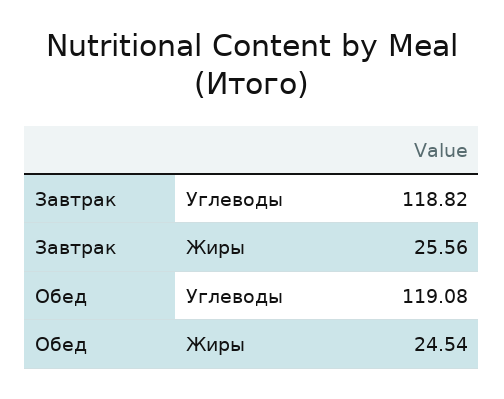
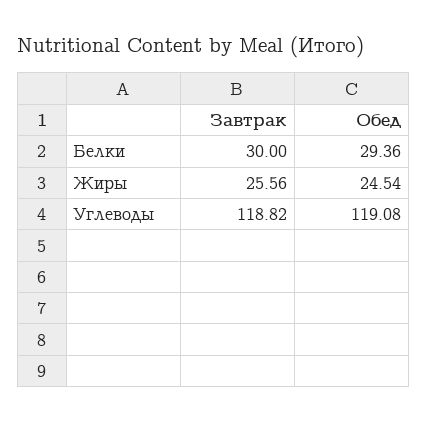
  {
    "Завтрак": {
      "Углеводы": 118.82,
-     "Жиры": 25.56
+     "Жиры": 25.56,
+     "Белки": 30
    },
    "Обед": {
      "Углеводы": 119.08,
-     "Жиры": 24.54
+     "Жиры": 24.54,
+     "Белки": 29.36
    }
  }

